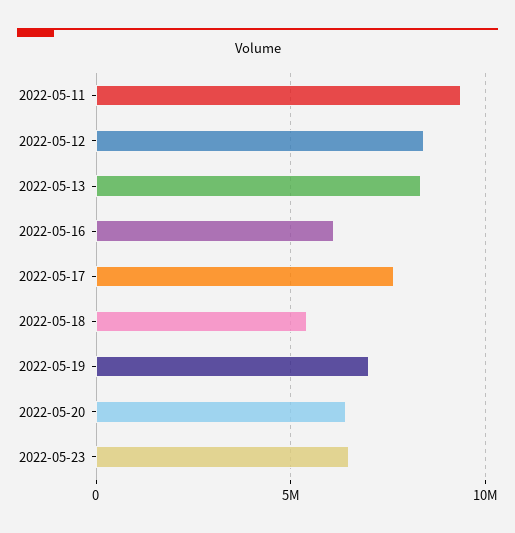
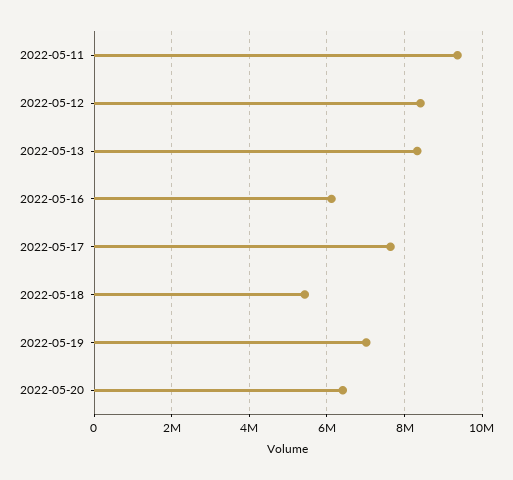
  {
    "2022-05-11": 9400000,
    "2022-05-12": 8400000,
    "2022-05-13": 8400000,
    "2022-05-16": 6200000,
    "2022-05-17": 7600000,
    "2022-05-18": 5400000,
    "2022-05-19": 7000000,
-   "2022-05-20": 6400000,
+   "2022-05-20": 6400000
-   "2022-05-23": 6500000
  }

